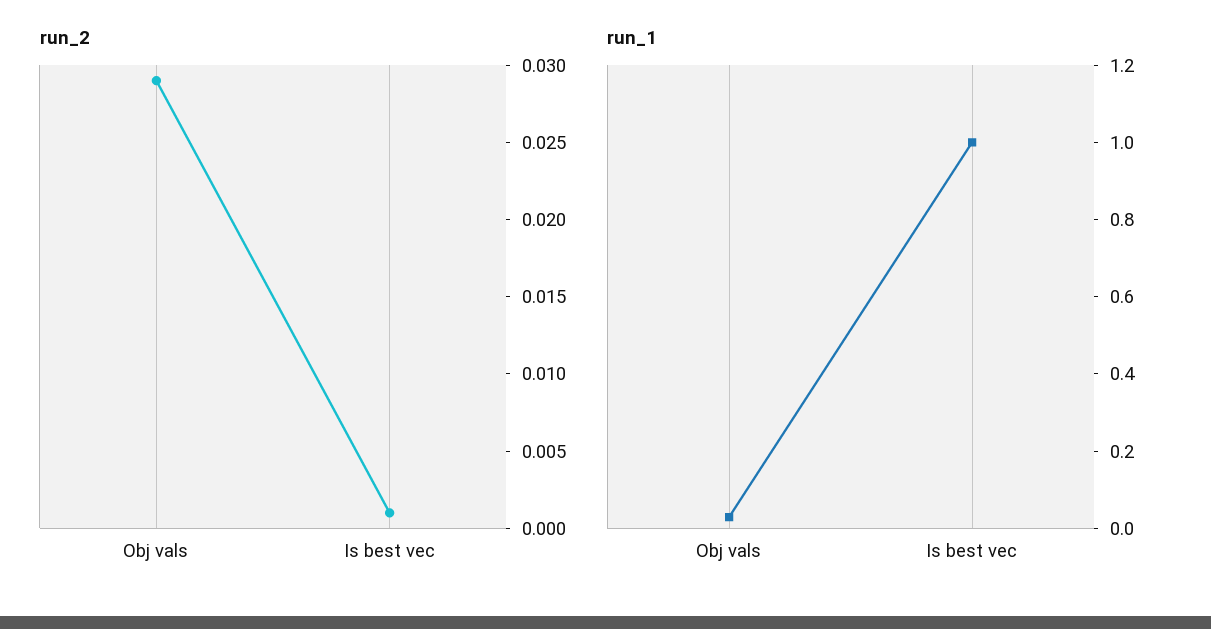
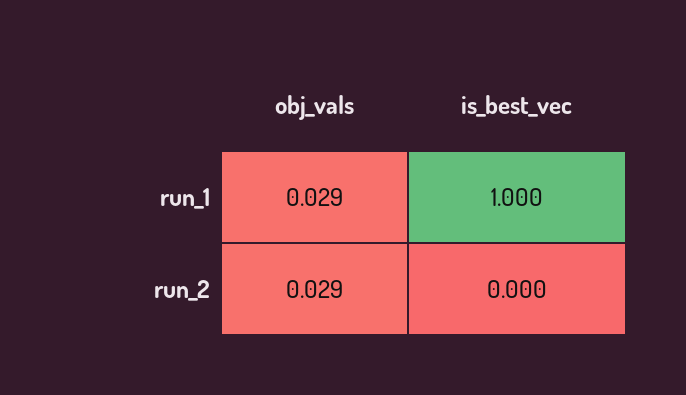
  {
    "run_2": {
      "Obj vals": 0.029,
-     "Is best vec": 0.001
+     "Is best vec": 0
    },
    "run_1": {
      "Obj vals": 0.029,
      "Is best vec": 1
    }
  }

